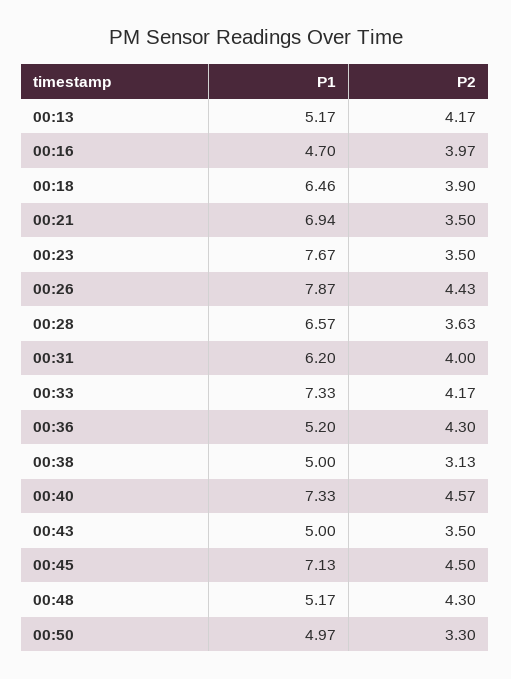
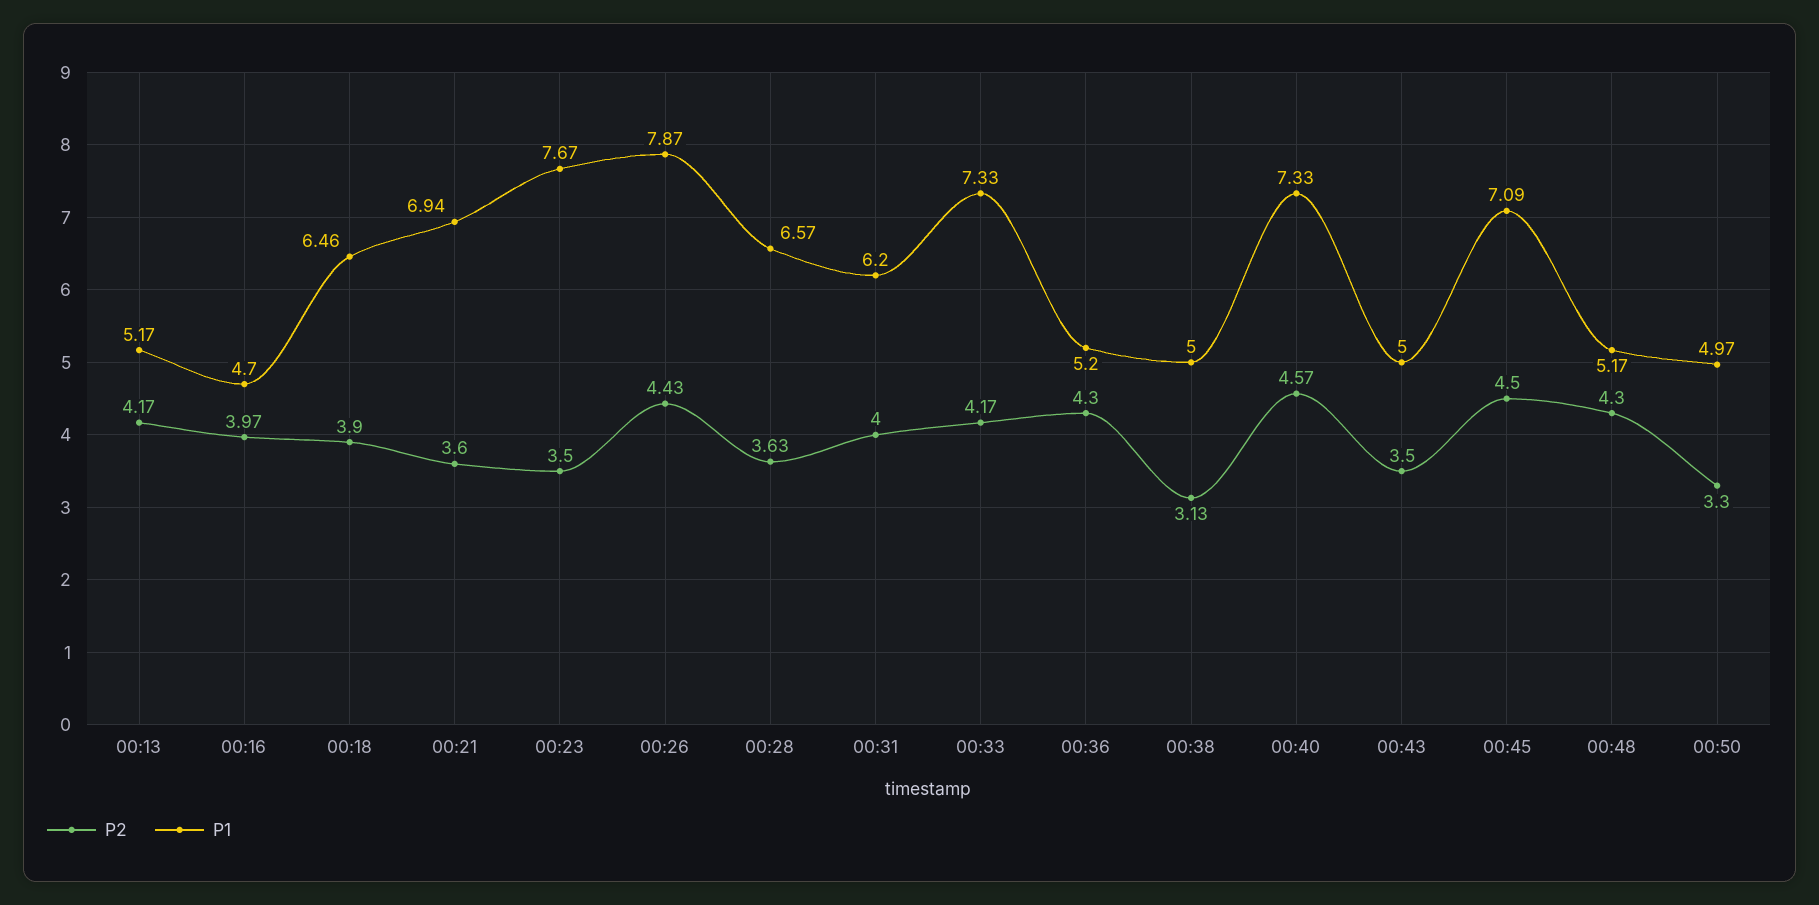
  {
    "P1": {
      "00:13": 5.17,
      "00:16": 4.7,
      "00:18": 6.46,
      "00:21": 6.94,
      "00:23": 7.67,
      "00:26": 7.87,
      "00:28": 6.57,
      "00:31": 6.2,
      "00:33": 7.33,
      "00:36": 5.2,
      "00:38": 5,
      "00:40": 7.33,
      "00:43": 5,
-     "00:45": 7.13,
+     "00:45": 7.09,
      "00:48": 5.17,
      "00:50": 4.97
    },
    "P2": {
      "00:13": 4.17,
      "00:16": 3.97,
      "00:18": 3.9,
-     "00:21": 3.5,
+     "00:21": 3.6,
      "00:23": 3.5,
      "00:26": 4.43,
      "00:28": 3.63,
      "00:31": 4,
      "00:33": 4.17,
      "00:36": 4.3,
      "00:38": 3.13,
      "00:40": 4.57,
      "00:43": 3.5,
      "00:45": 4.5,
      "00:48": 4.3,
      "00:50": 3.3
    }
  }

